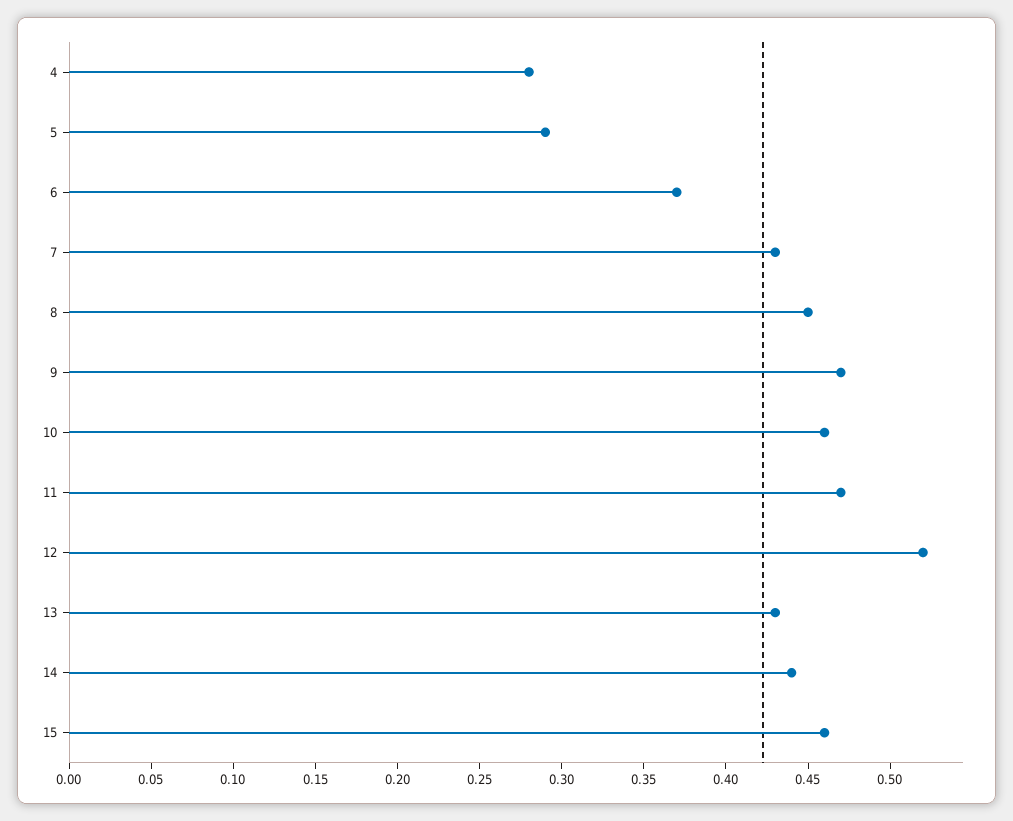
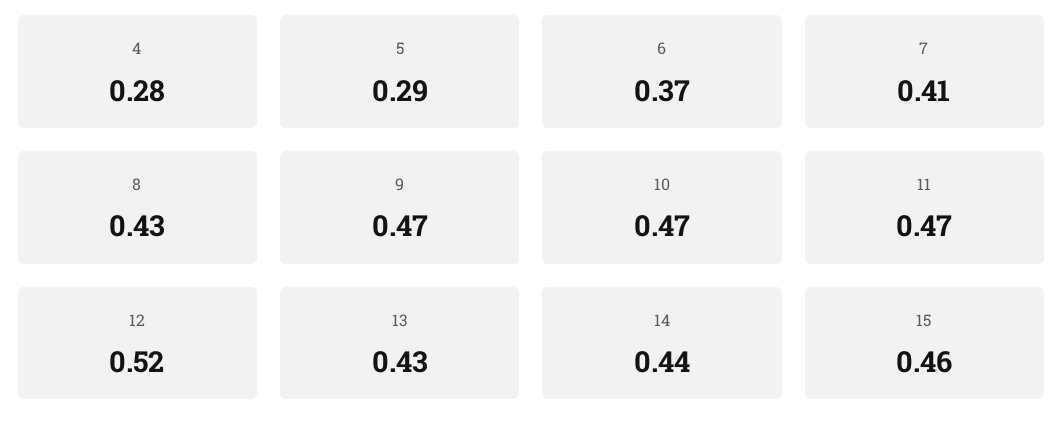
  {
    "4": 0.28,
    "5": 0.29,
    "6": 0.37,
-   "7": 0.43,
+   "7": 0.41,
-   "8": 0.45,
+   "8": 0.43,
    "9": 0.47,
-   "10": 0.46,
+   "10": 0.47,
    "11": 0.47,
    "12": 0.52,
    "13": 0.43,
    "14": 0.44,
    "15": 0.46
  }

